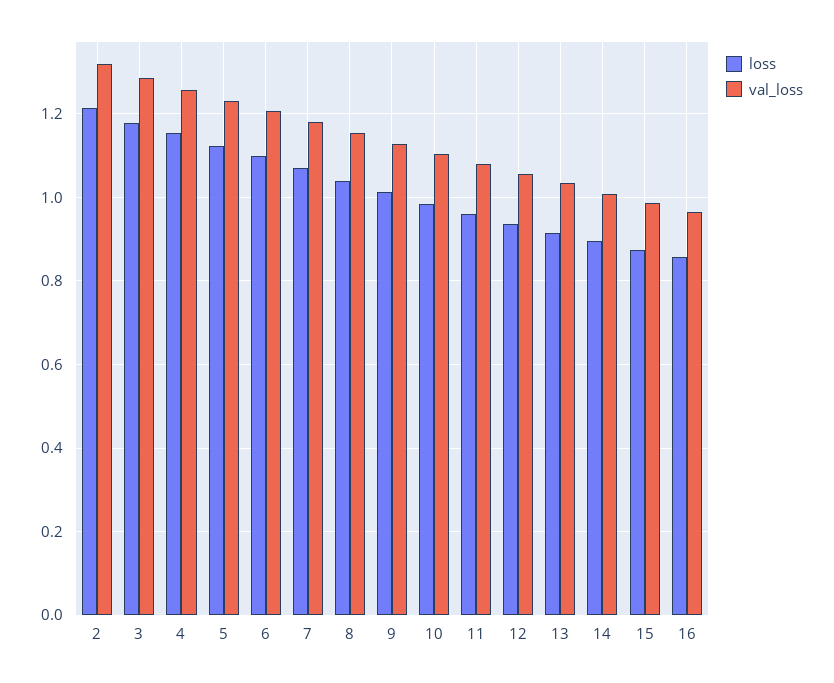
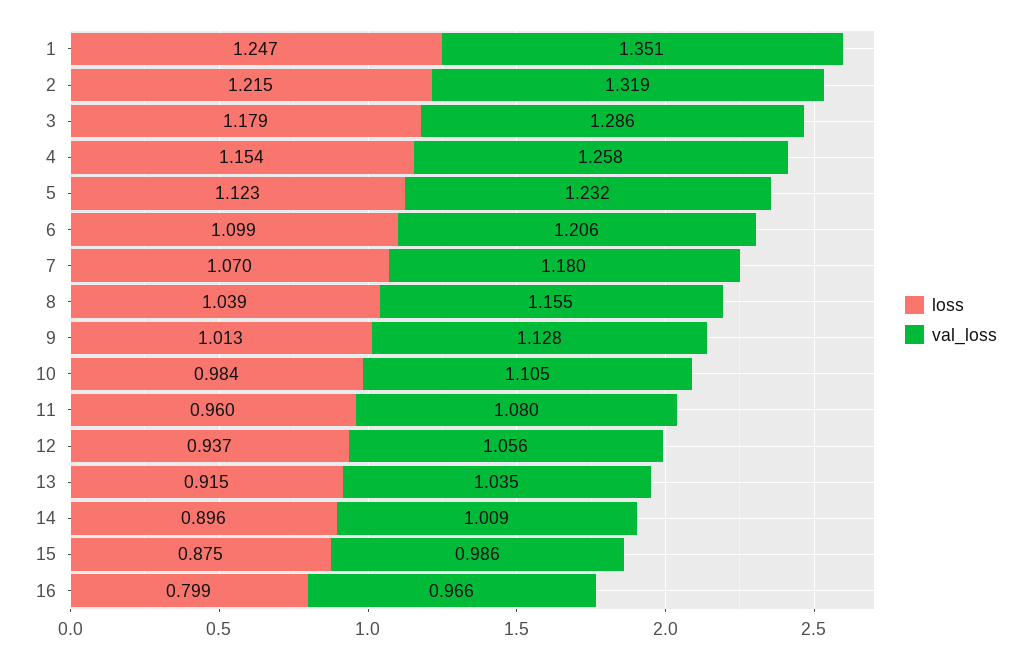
  {
    "loss": {
      "2": 1.215,
      "3": 1.179,
      "4": 1.154,
      "5": 1.123,
      "6": 1.099,
      "7": 1.07,
      "8": 1.039,
      "9": 1.013,
      "10": 0.984,
      "11": 0.96,
      "12": 0.937,
      "13": 0.915,
      "14": 0.896,
      "15": 0.875,
-     "16": 0.86
+     "16": 0.799,
+     "1": 1.247
    },
    "val_loss": {
      "2": 1.319,
      "3": 1.286,
      "4": 1.258,
      "5": 1.232,
      "6": 1.206,
      "7": 1.18,
      "8": 1.155,
      "9": 1.128,
      "10": 1.105,
      "11": 1.08,
      "12": 1.056,
      "13": 1.035,
      "14": 1.009,
      "15": 0.986,
-     "16": 0.966
+     "16": 0.966,
+     "1": 1.351
    }
  }

